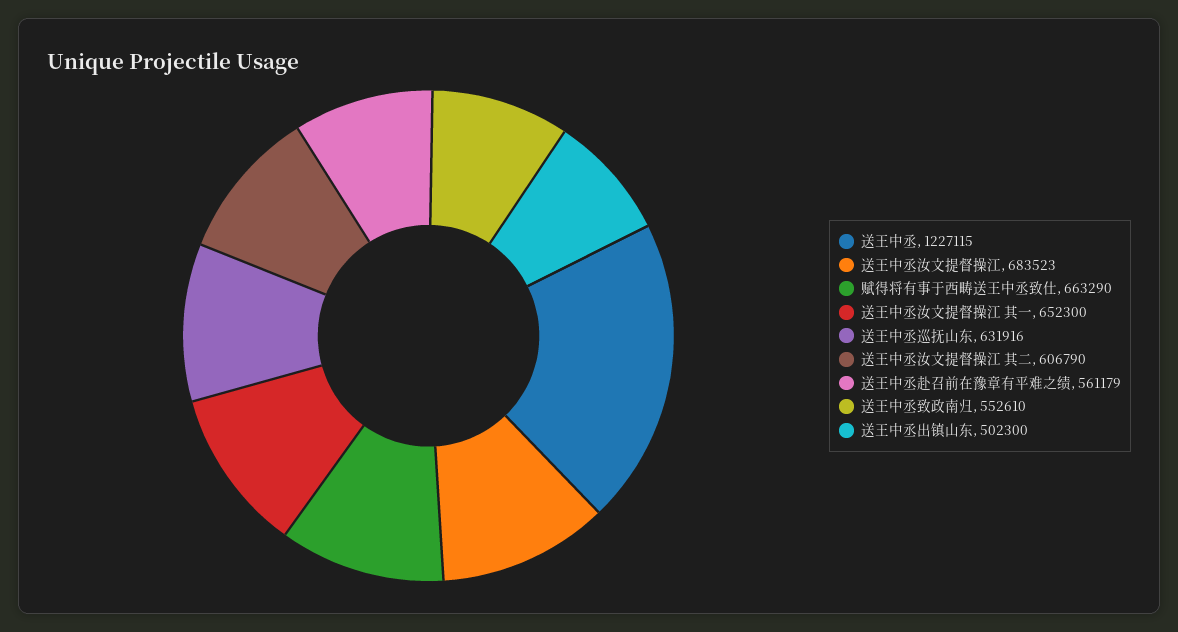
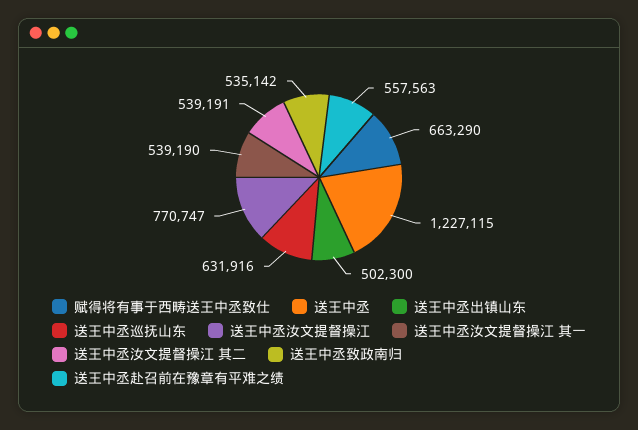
  {
    "送王中丞": 1227115,
-   "送王中丞汝文提督操江": 683523,
+   "送王中丞汝文提督操江": 770747,
    "赋得将有事于西畴送王中丞致仕": 663290,
-   "送王中丞汝文提督操江 其一": 652300,
+   "送王中丞汝文提督操江 其一": 539190,
    "送王中丞巡抚山东": 631916,
-   "送王中丞汝文提督操江 其二": 606790,
+   "送王中丞汝文提督操江 其二": 539191,
-   "送王中丞赴召前在豫章有平难之绩": 561179,
+   "送王中丞赴召前在豫章有平难之绩": 557563,
-   "送王中丞致政南归": 552610,
+   "送王中丞致政南归": 535142,
    "送王中丞出镇山东": 502300
  }

